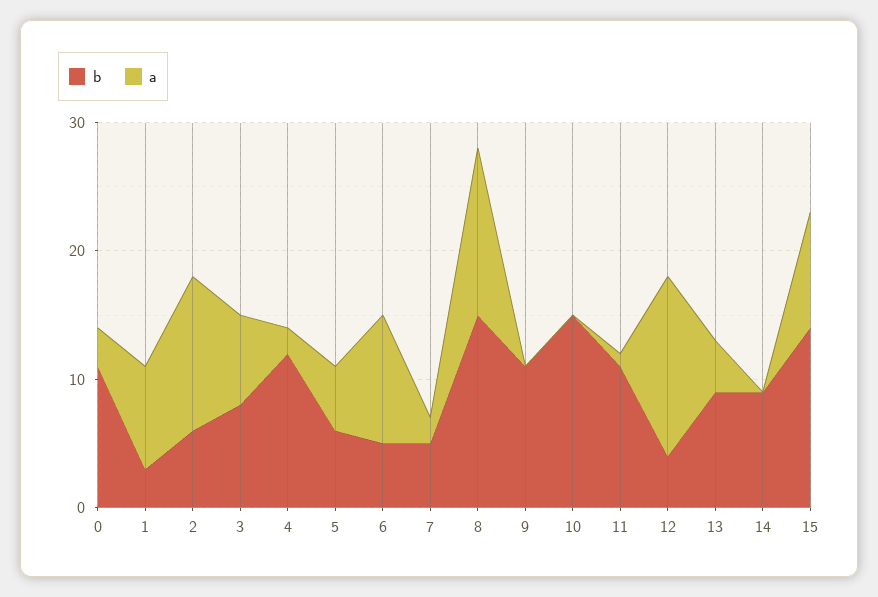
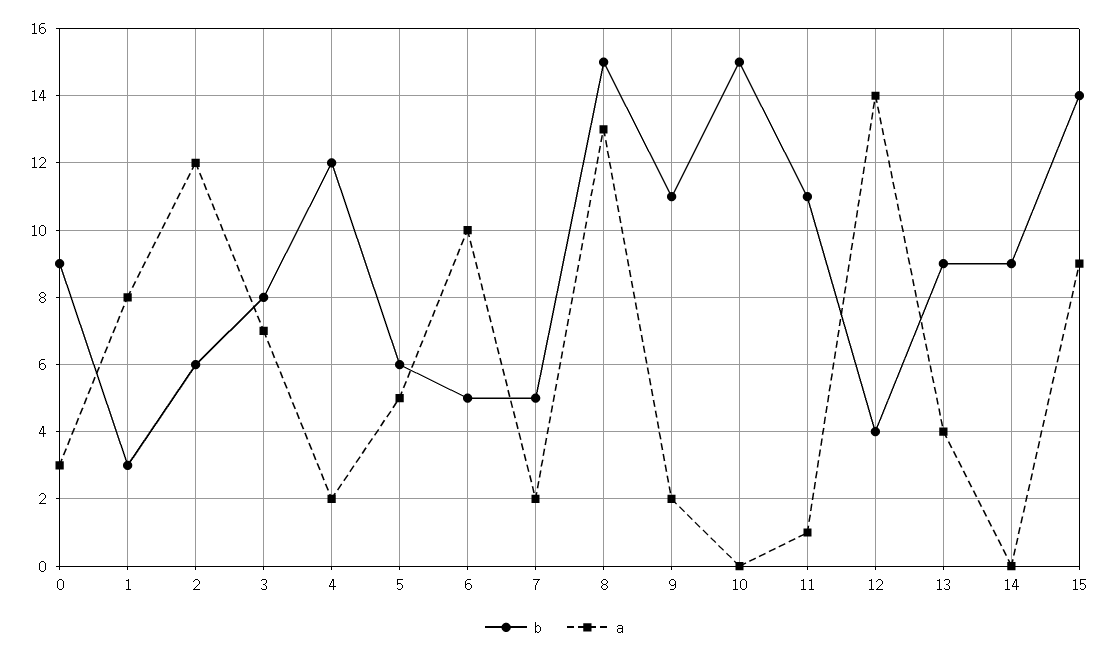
  {
    "b": {
-     "0": 11,
+     "0": 9,
      "1": 3,
      "2": 6,
      "3": 8,
      "4": 12,
      "5": 6,
      "6": 5,
      "7": 5,
      "8": 15,
      "9": 11,
      "10": 15,
      "11": 11,
      "12": 4,
      "13": 9,
      "14": 9,
      "15": 14
    },
    "a": {
      "0": 3,
      "1": 8,
      "2": 12,
      "3": 7,
      "4": 2,
      "5": 5,
      "6": 10,
      "7": 2,
      "8": 13,
-     "9": 0,
+     "9": 2,
      "10": 0,
      "11": 1,
      "12": 14,
      "13": 4,
      "14": 0,
      "15": 9
    }
  }

